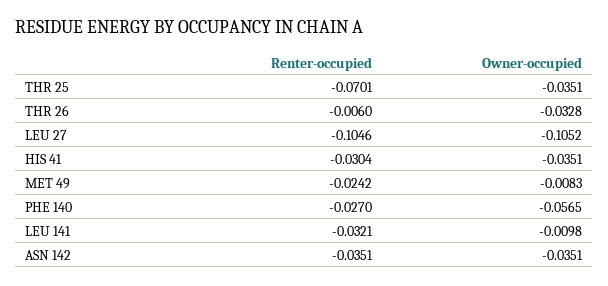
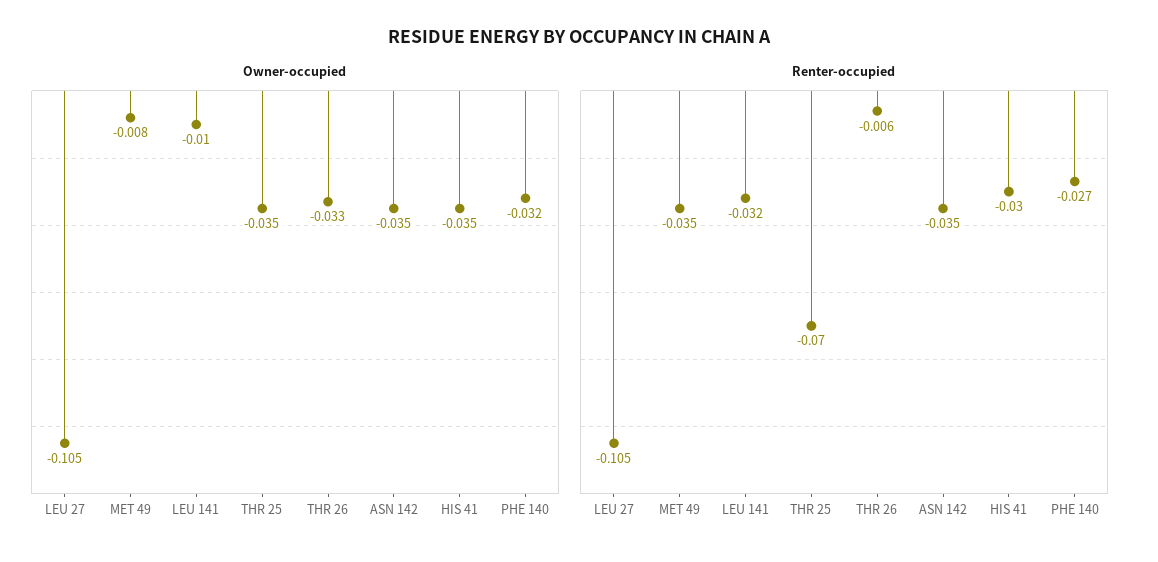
  {
    "Renter-occupied": {
      "THR 25": -0.0701,
      "THR 26": -0.006,
      "LEU 27": -0.1046,
      "HIS 41": -0.0304,
-     "MET 49": -0.0242,
+     "MET 49": -0.035,
      "PHE 140": -0.027,
      "LEU 141": -0.0321,
      "ASN 142": -0.0351
    },
    "Owner-occupied": {
      "THR 25": -0.0351,
      "THR 26": -0.0328,
      "LEU 27": -0.1052,
      "HIS 41": -0.0351,
      "MET 49": -0.0083,
-     "PHE 140": -0.0565,
+     "PHE 140": -0.032,
      "LEU 141": -0.0098,
      "ASN 142": -0.0351
    }
  }

